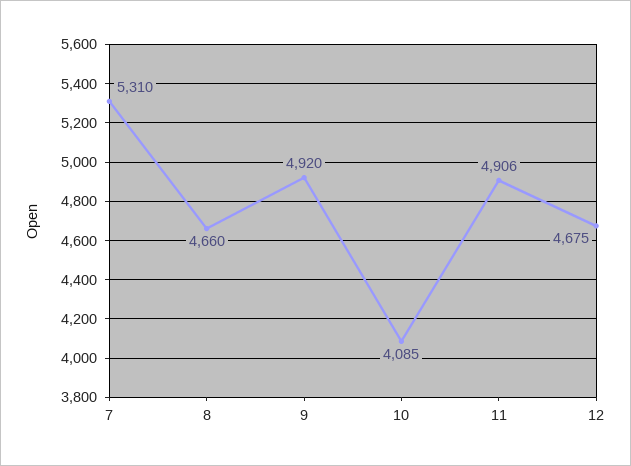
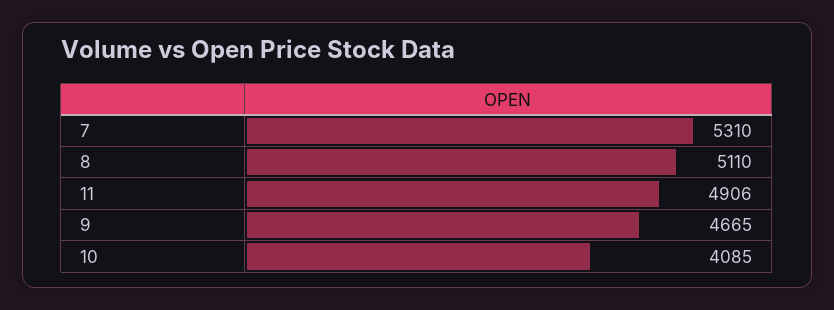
  {
    "7": 5310,
-   "8": 4660,
+   "8": 5110,
-   "9": 4920,
+   "9": 4665,
    "10": 4085,
-   "11": 4906,
+   "11": 4906
-   "12": 4675
  }

